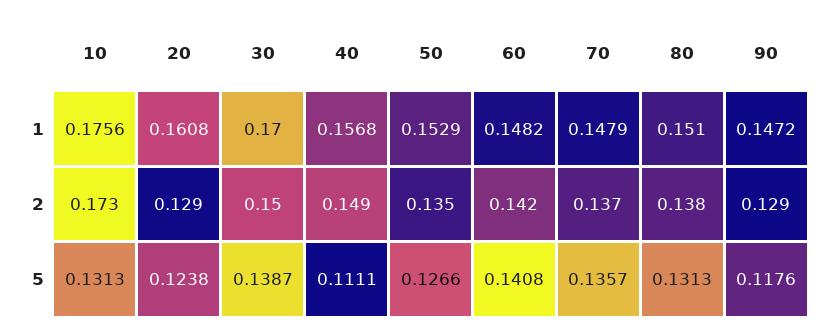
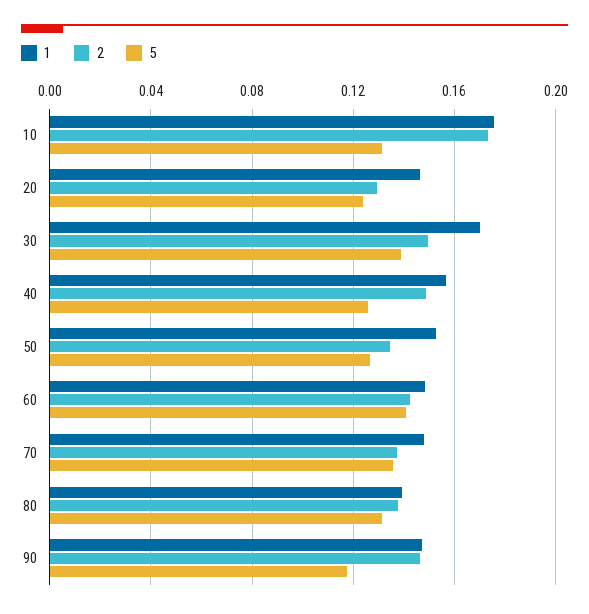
  {
    "1": {
      "10": 0.1756,
-     "20": 0.1608,
+     "20": 0.145,
      "30": 0.17,
      "40": 0.1568,
      "50": 0.1529,
      "60": 0.1482,
      "70": 0.1479,
-     "80": 0.151,
+     "80": 0.14,
      "90": 0.1472
    },
    "2": {
      "10": 0.173,
      "20": 0.129,
      "30": 0.15,
      "40": 0.149,
      "50": 0.135,
      "60": 0.142,
      "70": 0.137,
      "80": 0.138,
-     "90": 0.129
+     "90": 0.145
    },
    "5": {
      "10": 0.1313,
      "20": 0.1238,
      "30": 0.1387,
-     "40": 0.1111,
+     "40": 0.125,
      "50": 0.1266,
      "60": 0.1408,
      "70": 0.1357,
      "80": 0.1313,
      "90": 0.1176
    }
  }

